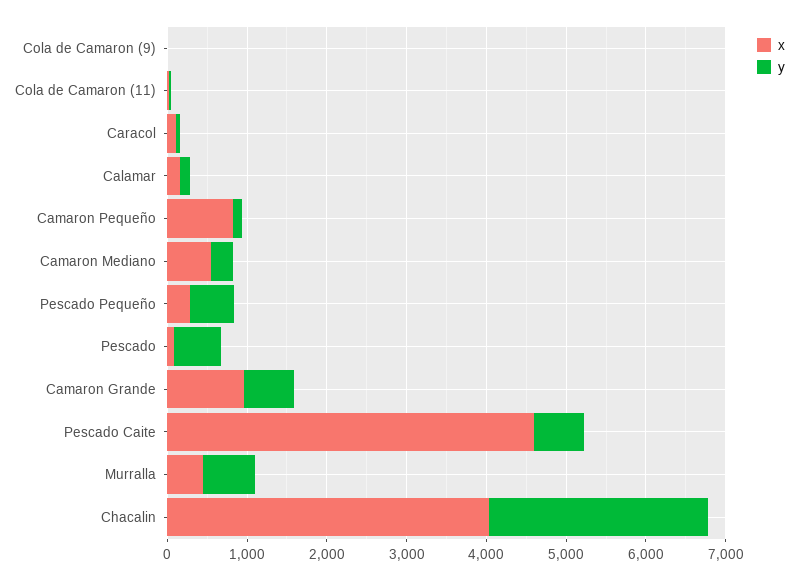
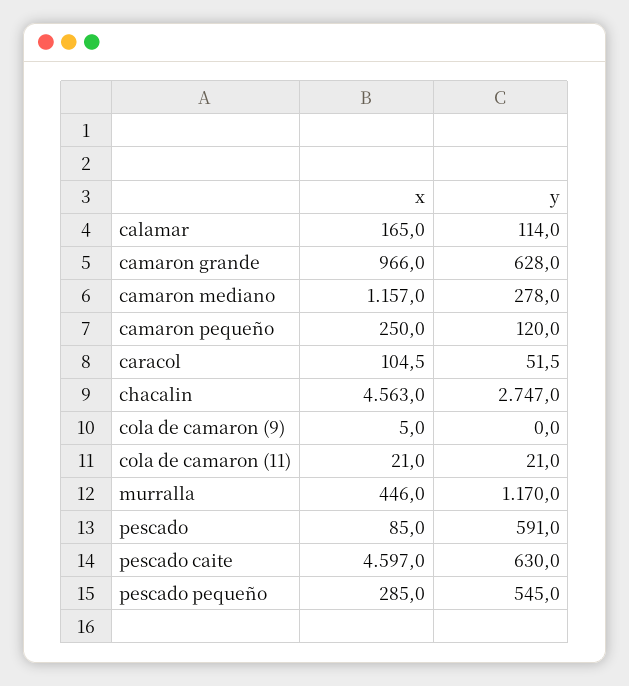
  {
    "x": {
      "Cola de Camaron (9)": 5,
      "Cola de Camaron (11)": 21,
      "Caracol": 104.5,
      "Calamar": 165,
-     "Camaron Pequeño": 800,
+     "Camaron Pequeño": 250,
-     "Camaron Mediano": 600,
+     "Camaron Mediano": 1157,
      "Pescado Pequeño": 285,
      "Pescado": 85,
      "Camaron Grande": 966,
      "Pescado Caite": 4597,
      "Murralla": 446,
-     "Chacalin": 4000
+     "Chacalin": 4563
    },
    "y": {
      "Cola de Camaron (9)": 0,
      "Cola de Camaron (11)": 21,
      "Caracol": 51.5,
      "Calamar": 114,
      "Camaron Pequeño": 120,
      "Camaron Mediano": 278,
      "Pescado Pequeño": 545,
      "Pescado": 591,
      "Camaron Grande": 628,
      "Pescado Caite": 630,
-     "Murralla": 600,
+     "Murralla": 1170,
      "Chacalin": 2747
    }
  }

